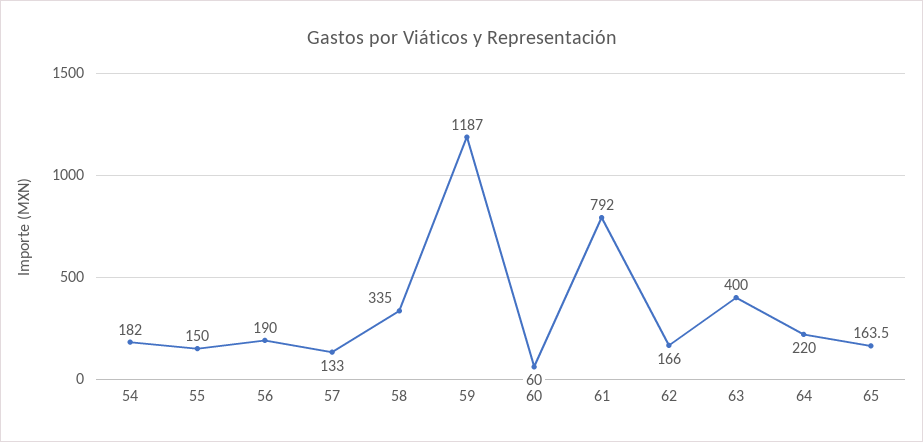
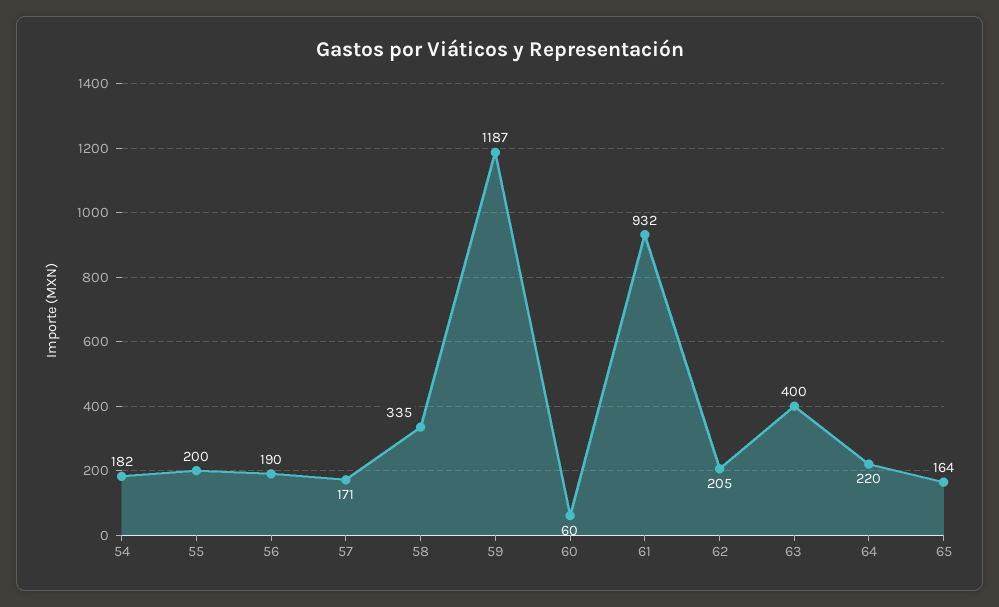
  {
    "54": 182,
-   "55": 150,
+   "55": 200,
    "56": 190,
-   "57": 133,
+   "57": 171,
    "58": 335,
    "59": 1187,
    "60": 60,
-   "61": 792,
+   "61": 932,
-   "62": 166,
+   "62": 205,
    "63": 400,
    "64": 220,
    "65": 163.5
  }

